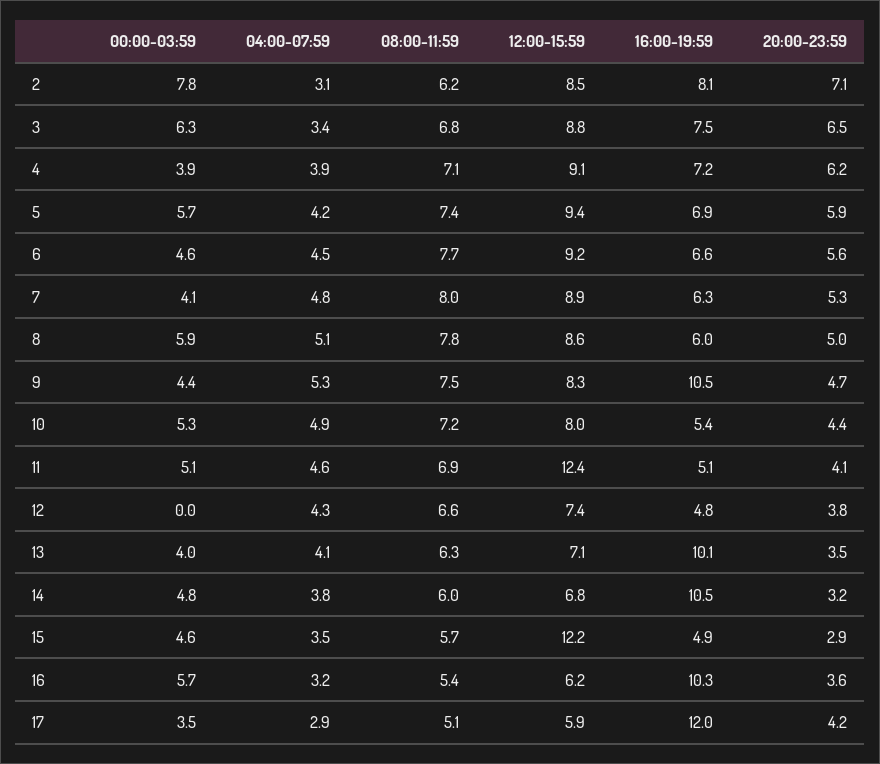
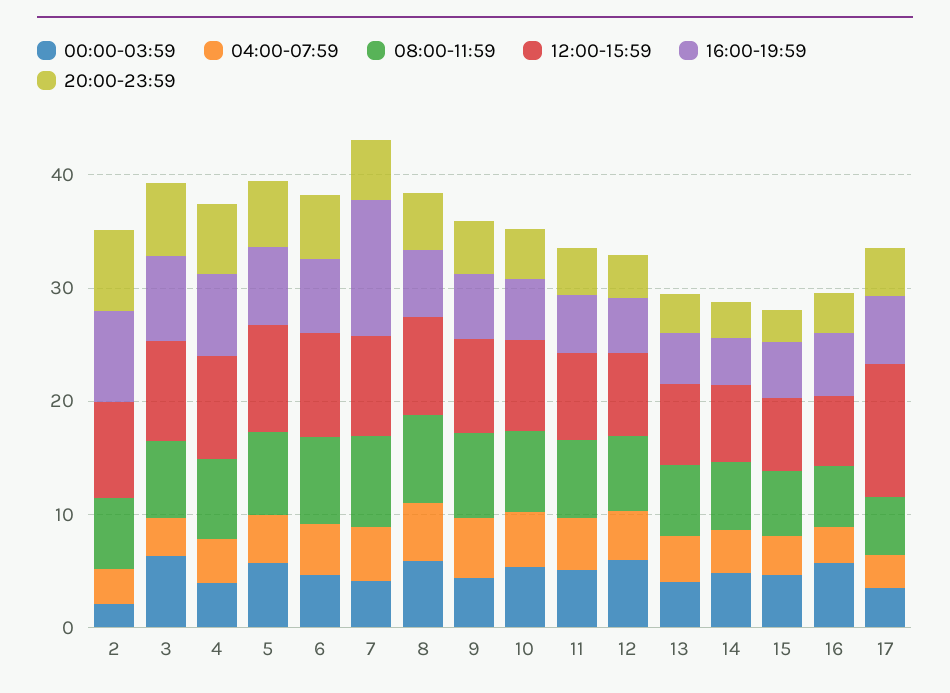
  {
    "00:00-03:59": {
-     "2": 7.8,
+     "2": 2,
      "3": 6.3,
      "4": 3.9,
      "5": 5.7,
      "6": 4.6,
      "7": 4.1,
      "8": 5.9,
      "9": 4.4,
      "10": 5.3,
      "11": 5.1,
-     "12": 0,
+     "12": 6,
      "13": 4,
      "14": 4.8,
      "15": 4.6,
      "16": 5.7,
      "17": 3.5
    },
    "04:00-07:59": {
      "2": 3.1,
      "3": 3.4,
      "4": 3.9,
      "5": 4.2,
      "6": 4.5,
      "7": 4.8,
      "8": 5.1,
      "9": 5.3,
      "10": 4.9,
      "11": 4.6,
      "12": 4.3,
      "13": 4.1,
      "14": 3.8,
      "15": 3.5,
      "16": 3.2,
      "17": 2.9
    },
    "08:00-11:59": {
      "2": 6.2,
      "3": 6.8,
      "4": 7.1,
      "5": 7.4,
      "6": 7.7,
      "7": 8,
      "8": 7.8,
      "9": 7.5,
      "10": 7.2,
      "11": 6.9,
      "12": 6.6,
      "13": 6.3,
      "14": 6,
      "15": 5.7,
      "16": 5.4,
      "17": 5.1
    },
    "12:00-15:59": {
      "2": 8.5,
      "3": 8.8,
      "4": 9.1,
      "5": 9.4,
      "6": 9.2,
      "7": 8.9,
      "8": 8.6,
      "9": 8.3,
      "10": 8,
-     "11": 12.4,
+     "11": 8,
      "12": 7.4,
      "13": 7.1,
      "14": 6.8,
-     "15": 12.2,
+     "15": 6,
      "16": 6.2,
-     "17": 5.9
+     "17": 12
    },
    "16:00-19:59": {
      "2": 8.1,
      "3": 7.5,
      "4": 7.2,
      "5": 6.9,
      "6": 6.6,
-     "7": 6.3,
+     "7": 12,
      "8": 6,
-     "9": 10.5,
+     "9": 6,
      "10": 5.4,
      "11": 5.1,
      "12": 4.8,
-     "13": 10.1,
+     "13": 4,
-     "14": 10.5,
+     "14": 4,
      "15": 4.9,
-     "16": 10.3,
+     "16": 6,
-     "17": 12
+     "17": 6
    },
    "20:00-23:59": {
      "2": 7.1,
      "3": 6.5,
      "4": 6.2,
      "5": 5.9,
      "6": 5.6,
      "7": 5.3,
      "8": 5,
      "9": 4.7,
      "10": 4.4,
      "11": 4.1,
      "12": 3.8,
      "13": 3.5,
      "14": 3.2,
      "15": 2.9,
      "16": 3.6,
      "17": 4.2
    }
  }

